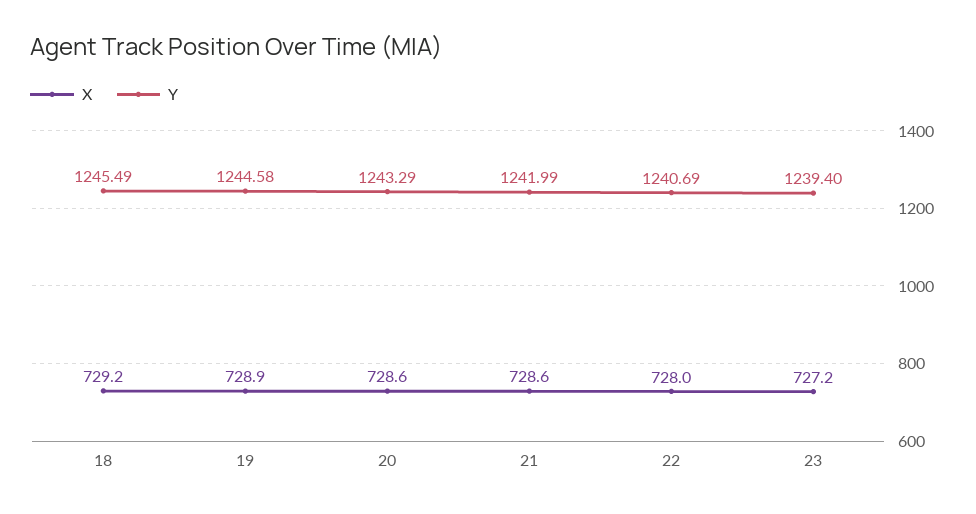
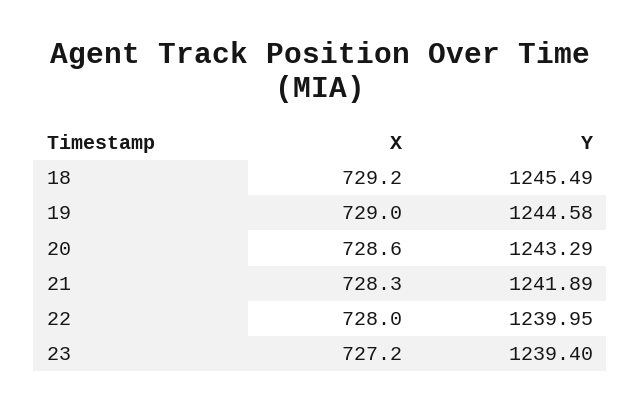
  {
    "X": {
      "18": 729.2,
-     "19": 728.9,
+     "19": 729,
      "20": 728.6,
-     "21": 728.6,
+     "21": 728.3,
      "22": 728,
      "23": 727.2
    },
    "Y": {
      "18": 1245.49,
      "19": 1244.58,
      "20": 1243.29,
-     "21": 1241.99,
+     "21": 1241.89,
-     "22": 1240.69,
+     "22": 1239.95,
      "23": 1239.4
    }
  }

